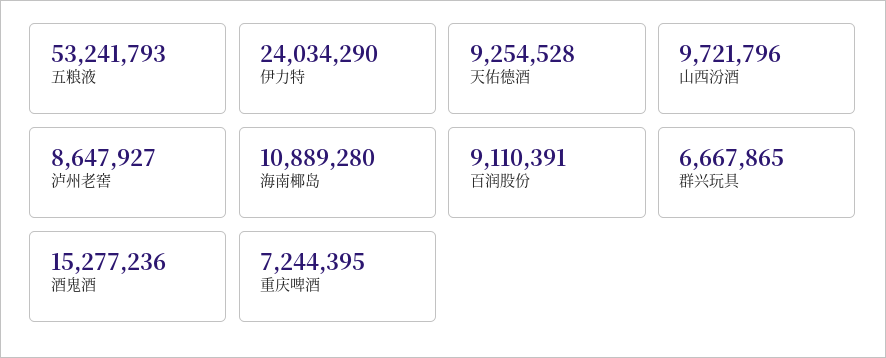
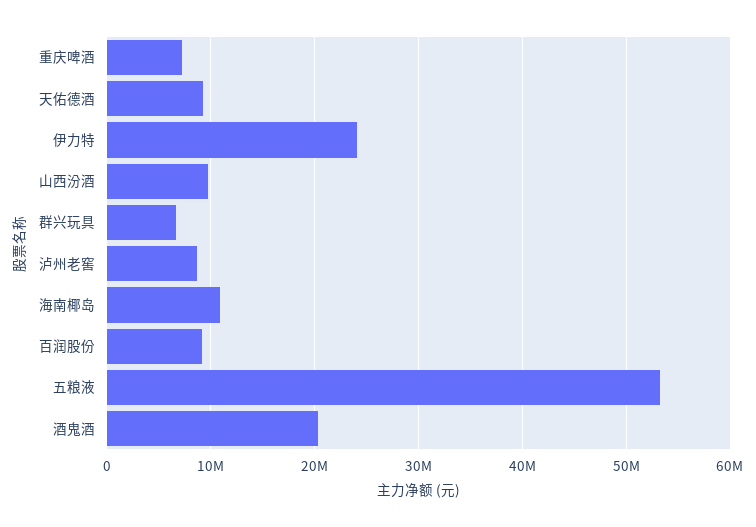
  {
    "五粮液": 53241793,
    "伊力特": 24034290,
    "天佑德酒": 9254528,
    "山西汾酒": 9721796,
    "泸州老窖": 8647927,
    "海南椰岛": 10889280,
    "百润股份": 9110391,
    "群兴玩具": 6667865,
-   "酒鬼酒": 15277236,
+   "酒鬼酒": 20000000,
    "重庆啤酒": 7244395
  }

